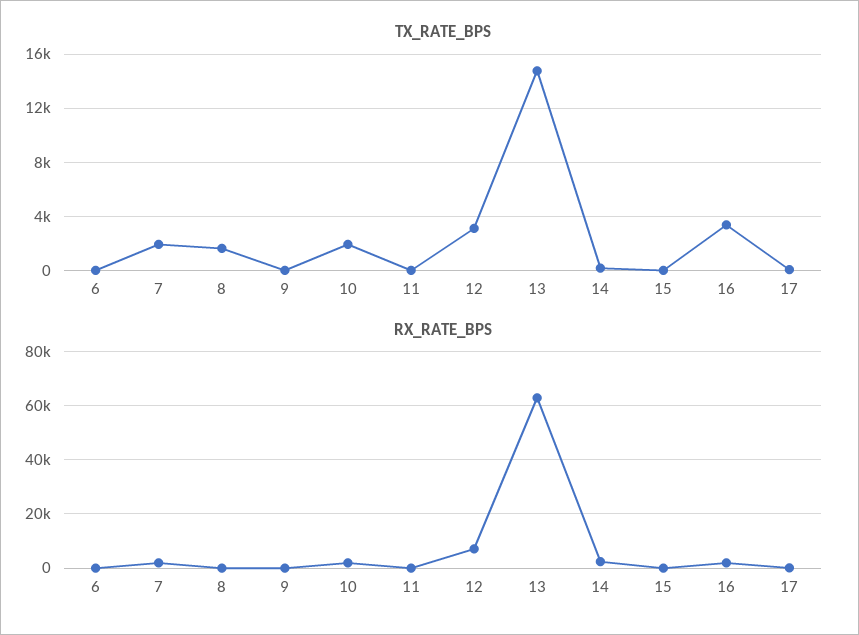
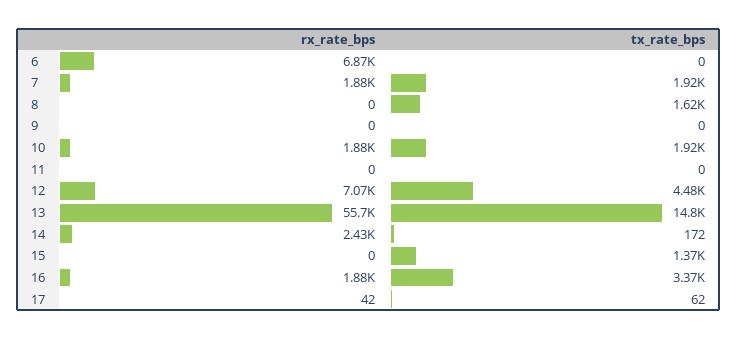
  {
    "TX_RATE_BPS": {
      "6": 0,
      "7": 1920,
      "8": 1620,
      "9": 0,
      "10": 1920,
      "11": 0,
-     "12": 3000,
+     "12": 4480,
      "13": 14800,
      "14": 172,
-     "15": 0,
+     "15": 1370,
      "16": 3370,
      "17": 62
    },
    "RX_RATE_BPS": {
-     "6": 0,
+     "6": 6870,
      "7": 1880,
      "8": 0,
      "9": 0,
      "10": 1880,
      "11": 0,
      "12": 7070,
-     "13": 62500,
+     "13": 55700,
      "14": 2430,
      "15": 0,
      "16": 1880,
      "17": 42
    }
  }

